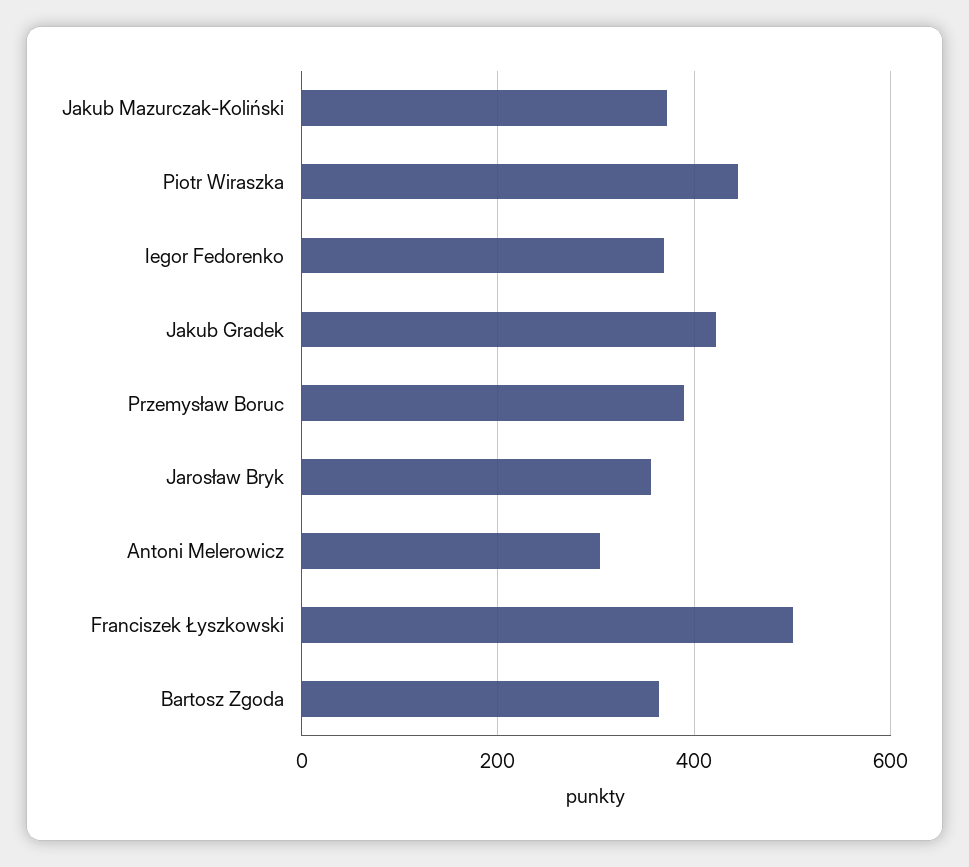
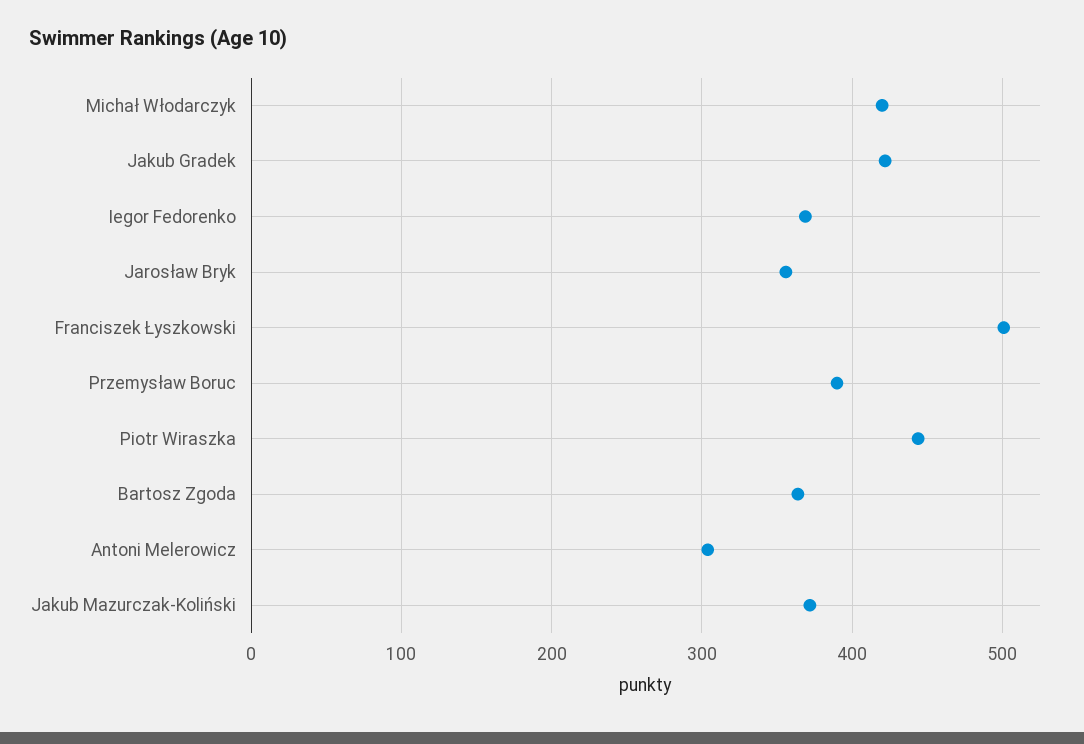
  {
    "Jakub Mazurczak-Koliński": 370,
    "Piotr Wiraszka": 440,
    "Iegor Fedorenko": 370,
    "Jakub Gradek": 420,
    "Przemysław Boruc": 390,
    "Jarosław Bryk": 360,
    "Antoni Melerowicz": 300,
    "Franciszek Łyszkowski": 500,
-   "Bartosz Zgoda": 360
+   "Bartosz Zgoda": 360,
+   "Michał Włodarczyk": 420
  }

